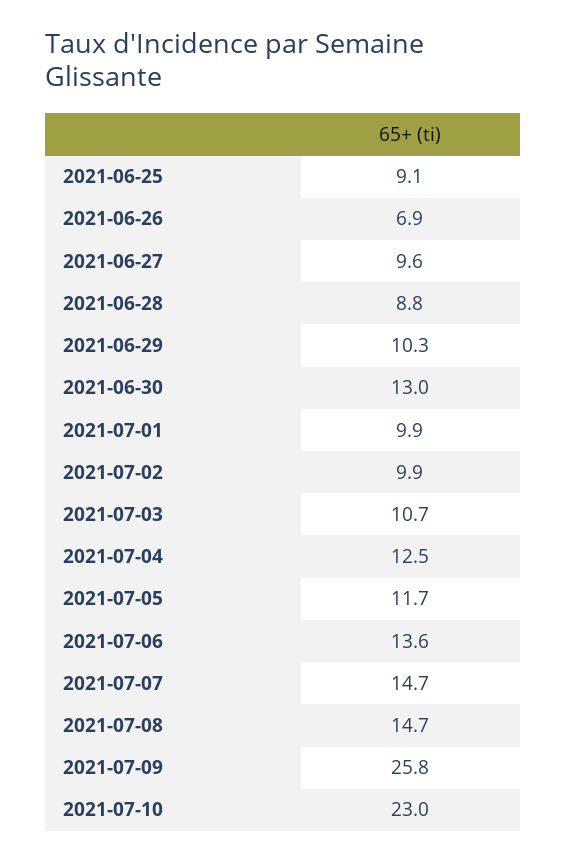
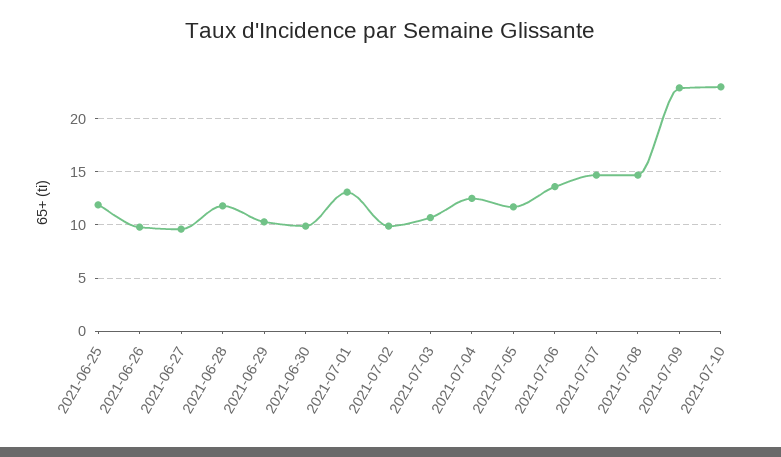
  {
-   "2021-06-25": 9.1,
+   "2021-06-25": 12,
-   "2021-06-26": 6.9,
+   "2021-06-26": 10,
    "2021-06-27": 9.6,
-   "2021-06-28": 8.8,
+   "2021-06-28": 12,
    "2021-06-29": 10.3,
-   "2021-06-30": 13,
+   "2021-06-30": 10,
-   "2021-07-01": 9.9,
+   "2021-07-01": 13,
    "2021-07-02": 9.9,
    "2021-07-03": 10.7,
    "2021-07-04": 12.5,
    "2021-07-05": 11.7,
    "2021-07-06": 13.6,
    "2021-07-07": 14.7,
    "2021-07-08": 14.7,
-   "2021-07-09": 25.8,
+   "2021-07-09": 23,
    "2021-07-10": 23
  }

